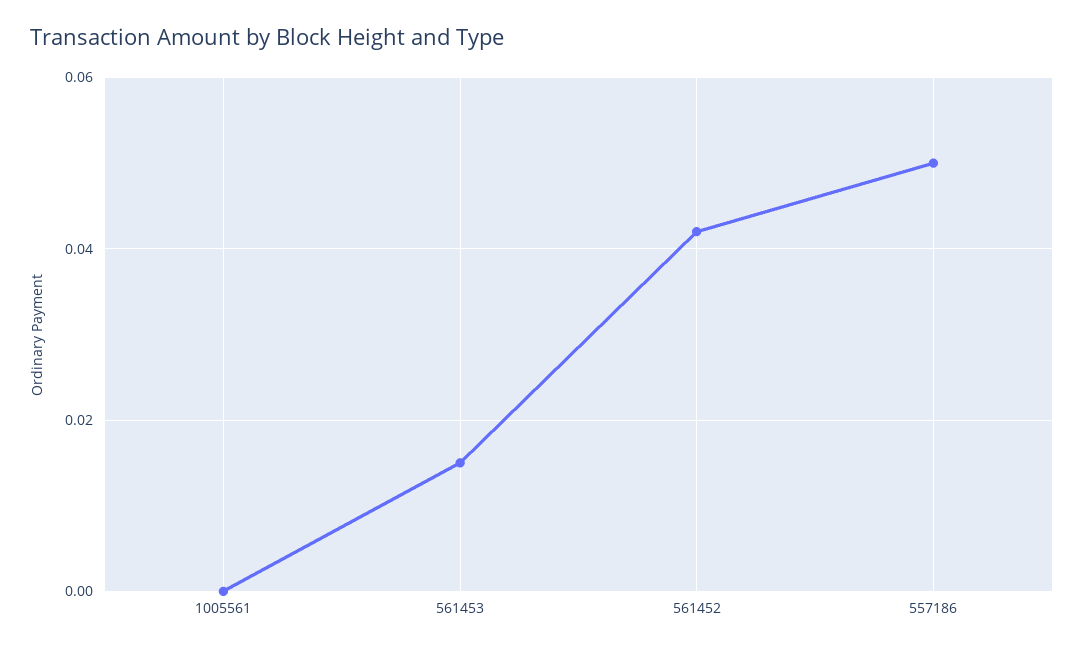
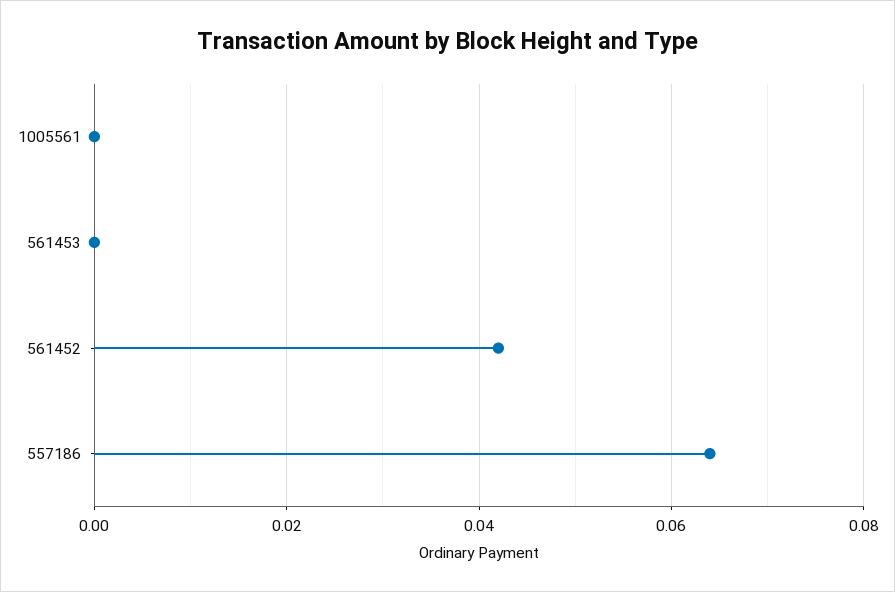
  {
    "1005561": 0,
-   "561453": 0.015,
+   "561453": 0,
    "561452": 0.04,
-   "557186": 0.05
+   "557186": 0.065
  }

